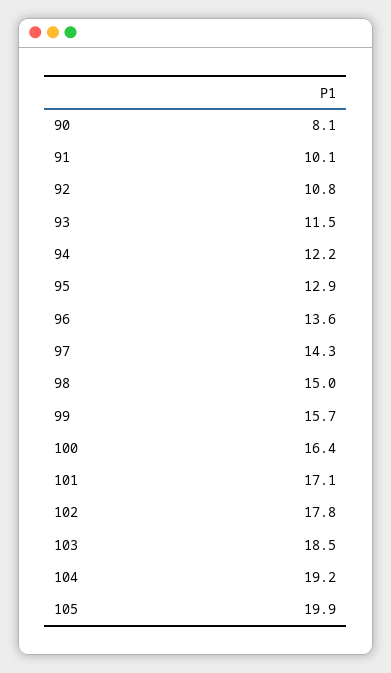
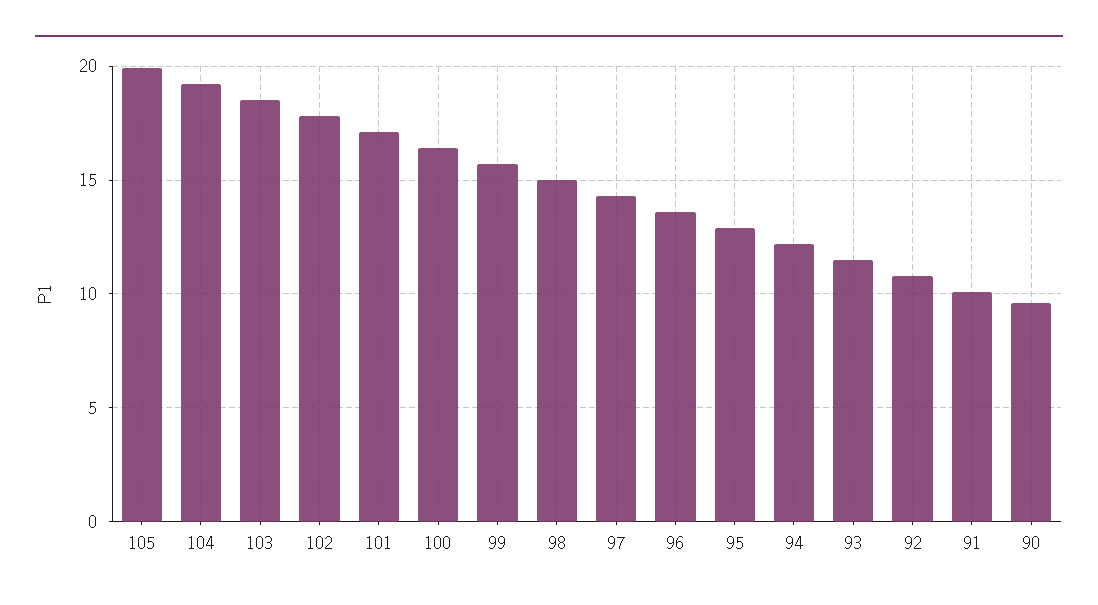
  {
-   "90": 8.1,
+   "90": 9.5,
    "91": 10.1,
    "92": 10.8,
    "93": 11.5,
    "94": 12.2,
    "95": 12.9,
    "96": 13.6,
    "97": 14.3,
    "98": 15,
    "99": 15.7,
    "100": 16.4,
    "101": 17.1,
    "102": 17.8,
    "103": 18.5,
    "104": 19.2,
    "105": 19.9
  }

